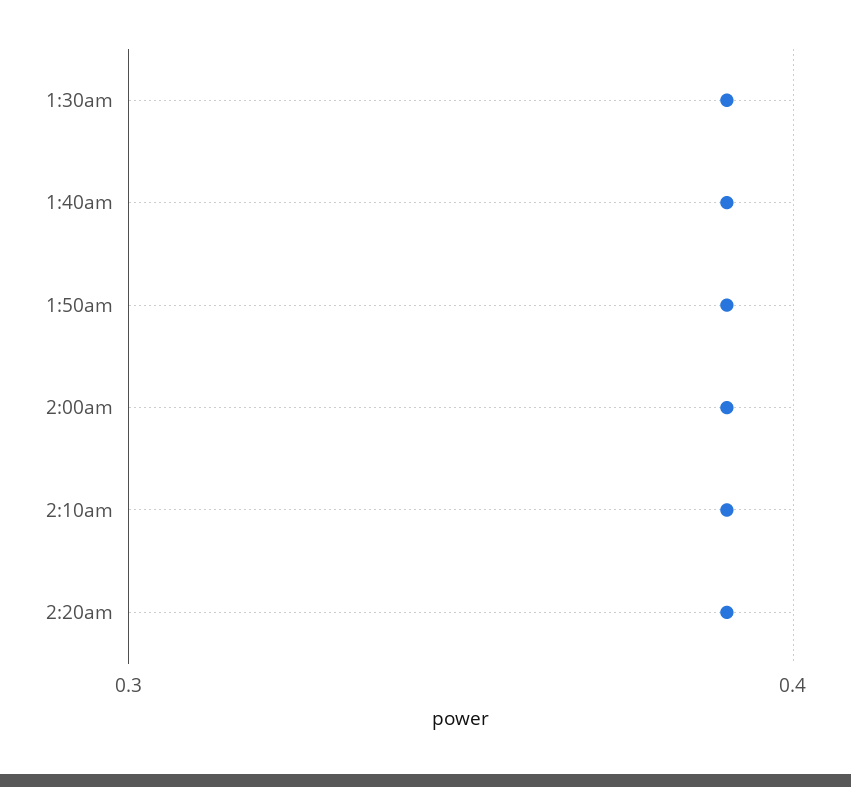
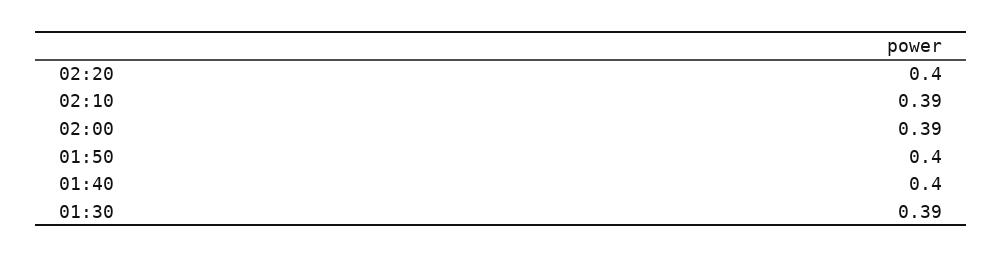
  {
    "1:30am": 0.39,
-   "1:40am": 0.39,
+   "1:40am": 0.4,
-   "1:50am": 0.39,
+   "1:50am": 0.4,
    "2:00am": 0.39,
    "2:10am": 0.39,
-   "2:20am": 0.39
+   "2:20am": 0.4
  }

